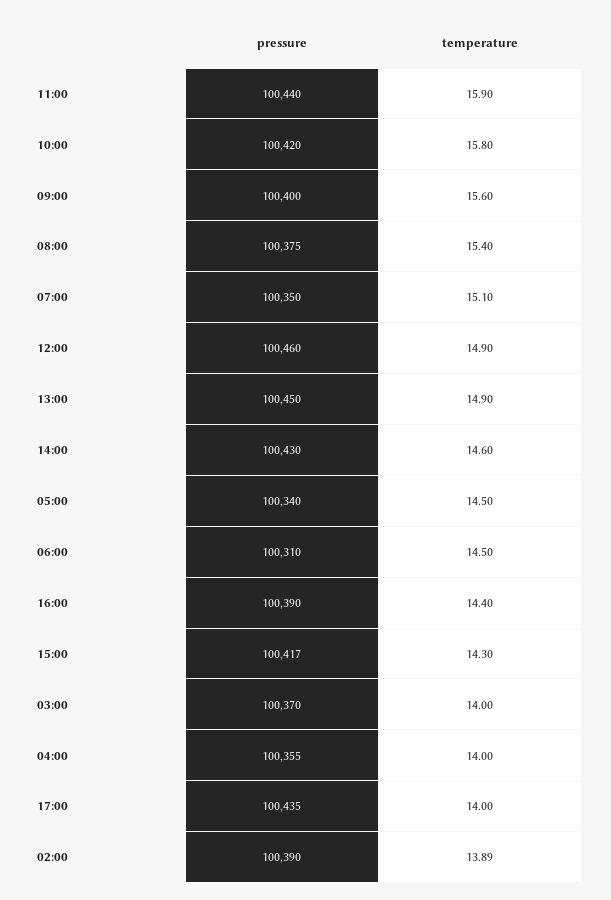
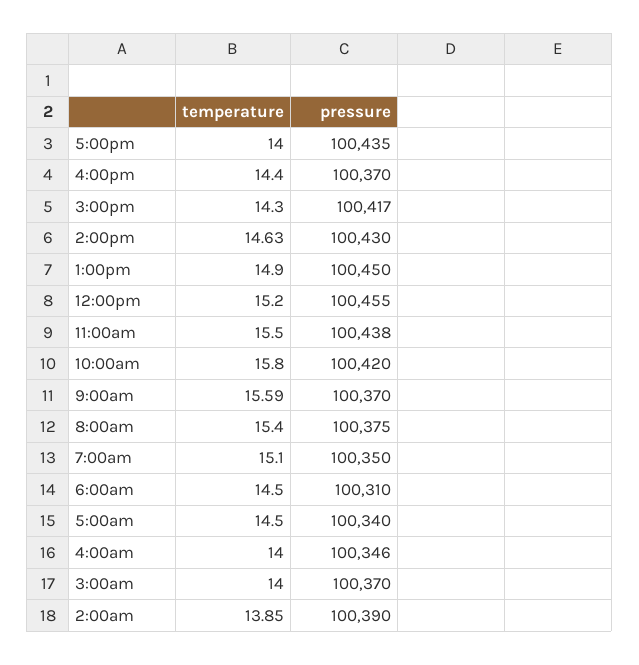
  {
    "pressure": {
-     "11:00": 100440,
+     "11:00": 100438,
      "10:00": 100420,
-     "09:00": 100400,
+     "09:00": 100370,
      "08:00": 100375,
      "07:00": 100350,
-     "12:00": 100460,
+     "12:00": 100455,
      "13:00": 100450,
      "14:00": 100430,
      "05:00": 100340,
      "06:00": 100310,
-     "16:00": 100390,
+     "16:00": 100370,
      "15:00": 100417,
      "03:00": 100370,
-     "04:00": 100355,
+     "04:00": 100346,
      "17:00": 100435,
      "02:00": 100390
    },
    "temperature": {
-     "11:00": 15.9,
+     "11:00": 15.5,
      "10:00": 15.8,
-     "09:00": 15.6,
+     "09:00": 15.59,
      "08:00": 15.4,
      "07:00": 15.1,
-     "12:00": 14.9,
+     "12:00": 15.2,
      "13:00": 14.9,
-     "14:00": 14.6,
+     "14:00": 14.63,
      "05:00": 14.5,
      "06:00": 14.5,
      "16:00": 14.4,
      "15:00": 14.3,
      "03:00": 14,
      "04:00": 14,
      "17:00": 14,
-     "02:00": 13.89
+     "02:00": 13.85
    }
  }

